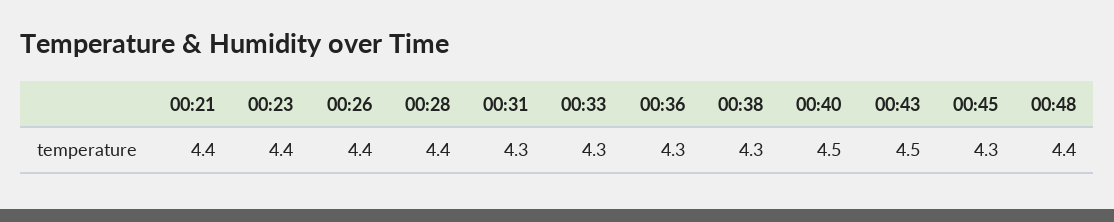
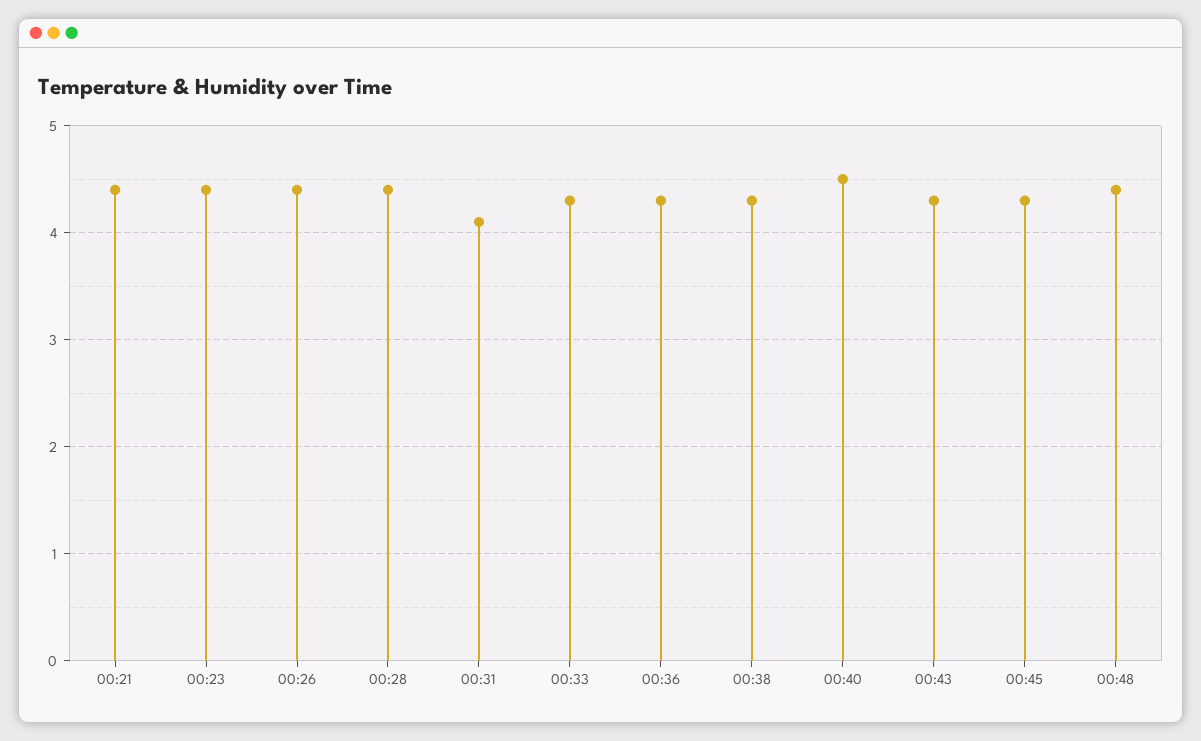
  {
    "00:21": 4.4,
    "00:23": 4.4,
    "00:26": 4.4,
    "00:28": 4.4,
-   "00:31": 4.3,
+   "00:31": 4.1,
    "00:33": 4.3,
    "00:36": 4.3,
    "00:38": 4.3,
    "00:40": 4.5,
-   "00:43": 4.5,
+   "00:43": 4.3,
    "00:45": 4.3,
    "00:48": 4.4
  }

